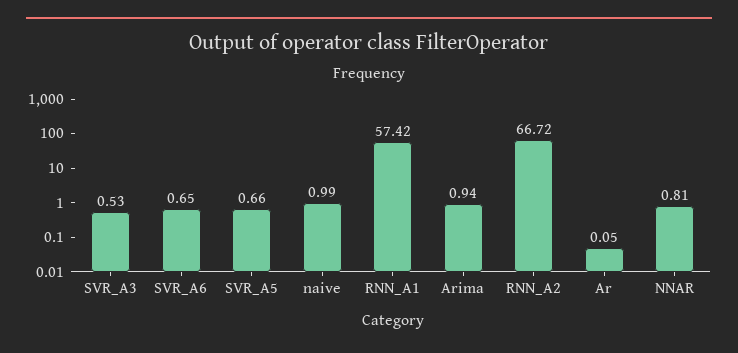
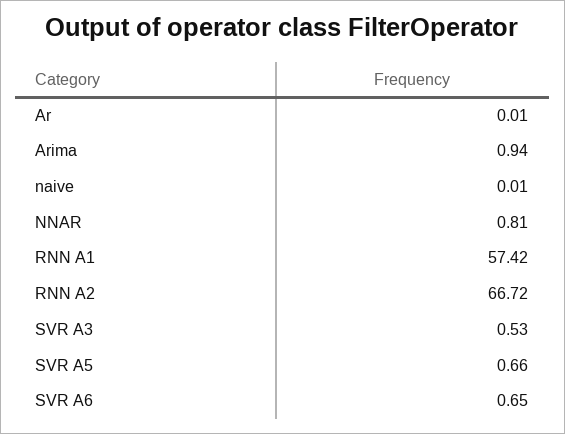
  {
    "SVR_A3": 0.53,
    "SVR_A6": 0.65,
    "SVR_A5": 0.66,
-   "naive": 0.99,
+   "naive": 0.01,
    "RNN_A1": 57.42,
    "Arima": 0.94,
    "RNN_A2": 66.72,
-   "Ar": 0.05,
+   "Ar": 0.01,
    "NNAR": 0.81
  }

